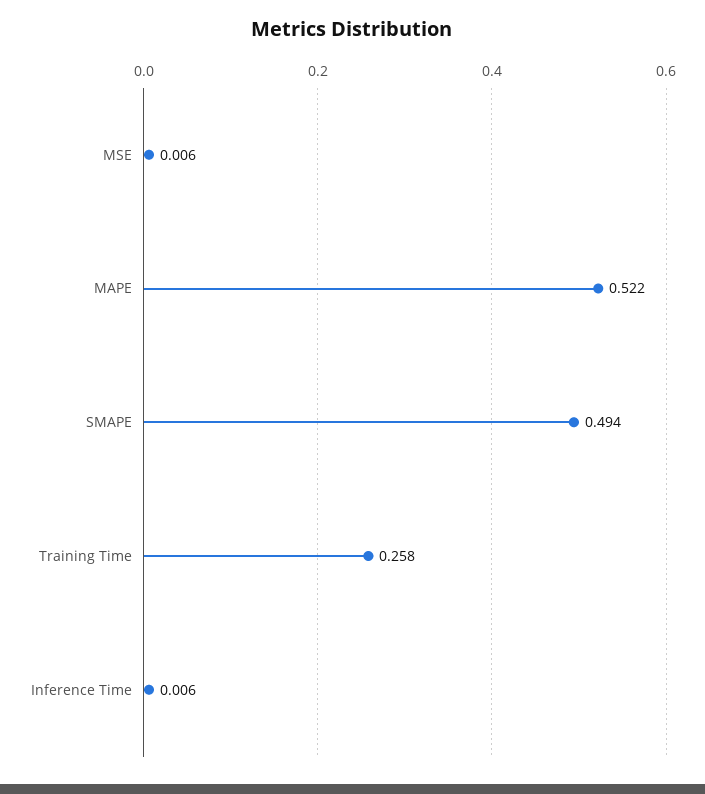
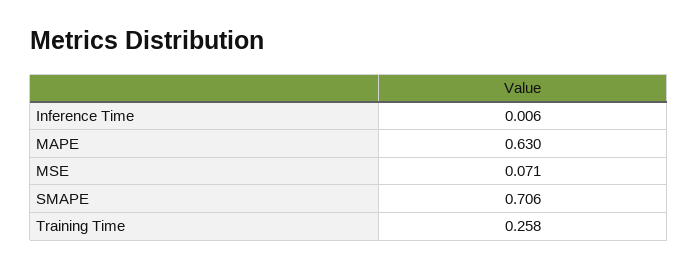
  {
-   "MSE": 0.006,
+   "MSE": 0.071,
-   "MAPE": 0.522,
+   "MAPE": 0.63,
-   "SMAPE": 0.494,
+   "SMAPE": 0.706,
    "Training Time": 0.258,
    "Inference Time": 0.006
  }

